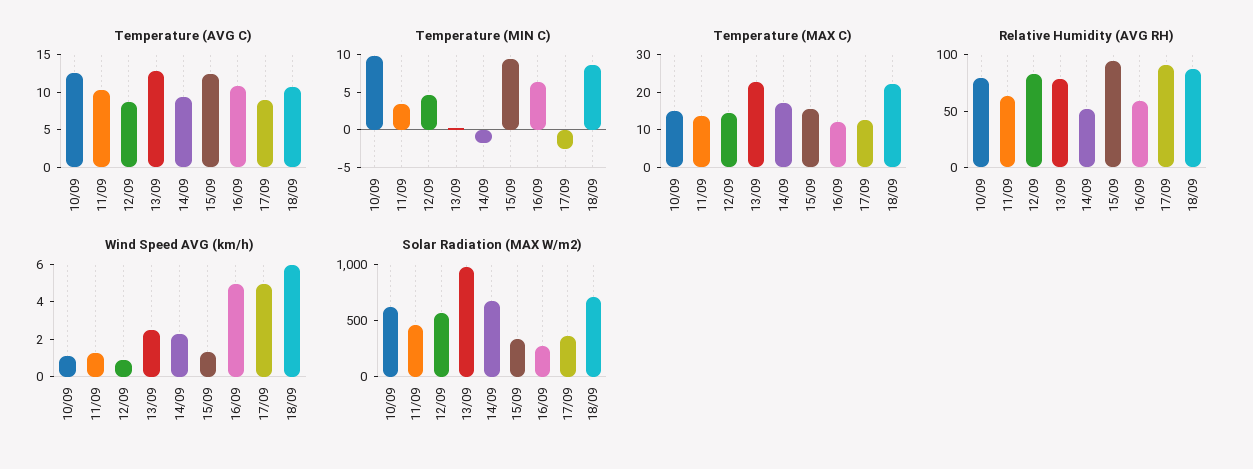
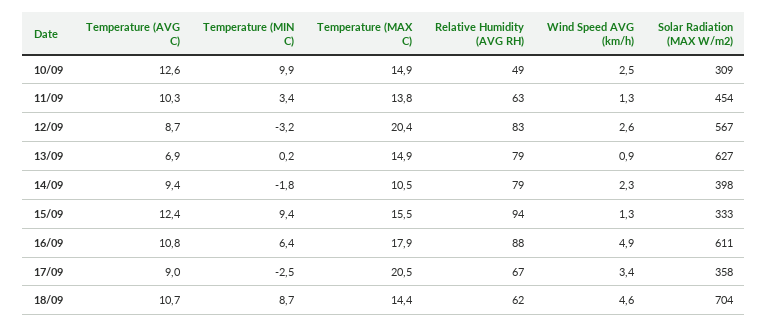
  {
    "Temperature (AVG C)": {
      "10/09": 12.6,
      "11/09": 10.3,
      "12/09": 8.7,
-     "13/09": 12.5,
+     "13/09": 6.9,
      "14/09": 9.4,
      "15/09": 12.4,
      "16/09": 10.8,
      "17/09": 9,
      "18/09": 10.7
    },
    "Temperature (MIN C)": {
      "10/09": 9.9,
      "11/09": 3.4,
-     "12/09": 5,
+     "12/09": -3.2,
      "13/09": 0.2,
      "14/09": -1.8,
      "15/09": 9.4,
      "16/09": 6.4,
      "17/09": -2.5,
      "18/09": 8.7
    },
    "Temperature (MAX C)": {
      "10/09": 14.9,
      "11/09": 13.8,
-     "12/09": 15,
+     "12/09": 20.4,
-     "13/09": 22.5,
+     "13/09": 14.9,
-     "14/09": 17.5,
+     "14/09": 10.5,
      "15/09": 15.5,
-     "16/09": 12.5,
+     "16/09": 17.9,
-     "17/09": 12.5,
+     "17/09": 20.5,
-     "18/09": 22.5
+     "18/09": 14.4
    },
    "Relative Humidity (AVG RH)": {
-     "10/09": 80,
+     "10/09": 49,
      "11/09": 63,
      "12/09": 83,
      "13/09": 79,
-     "14/09": 50,
+     "14/09": 79,
      "15/09": 94,
-     "16/09": 60,
+     "16/09": 88,
-     "17/09": 90,
+     "17/09": 67,
-     "18/09": 90
+     "18/09": 62
    },
    "Wind Speed AVG (km/h)": {
-     "10/09": 1,
+     "10/09": 2.5,
      "11/09": 1.3,
-     "12/09": 1,
+     "12/09": 2.6,
-     "13/09": 2.5,
+     "13/09": 0.9,
      "14/09": 2.3,
      "15/09": 1.3,
      "16/09": 4.9,
-     "17/09": 5,
+     "17/09": 3.4,
-     "18/09": 6
+     "18/09": 4.6
    },
    "Solar Radiation (MAX W/m2)": {
-     "10/09": 600,
+     "10/09": 309,
      "11/09": 454,
      "12/09": 567,
-     "13/09": 1000,
+     "13/09": 627,
-     "14/09": 700,
+     "14/09": 398,
      "15/09": 333,
-     "16/09": 300,
+     "16/09": 611,
      "17/09": 358,
      "18/09": 704
    }
  }

